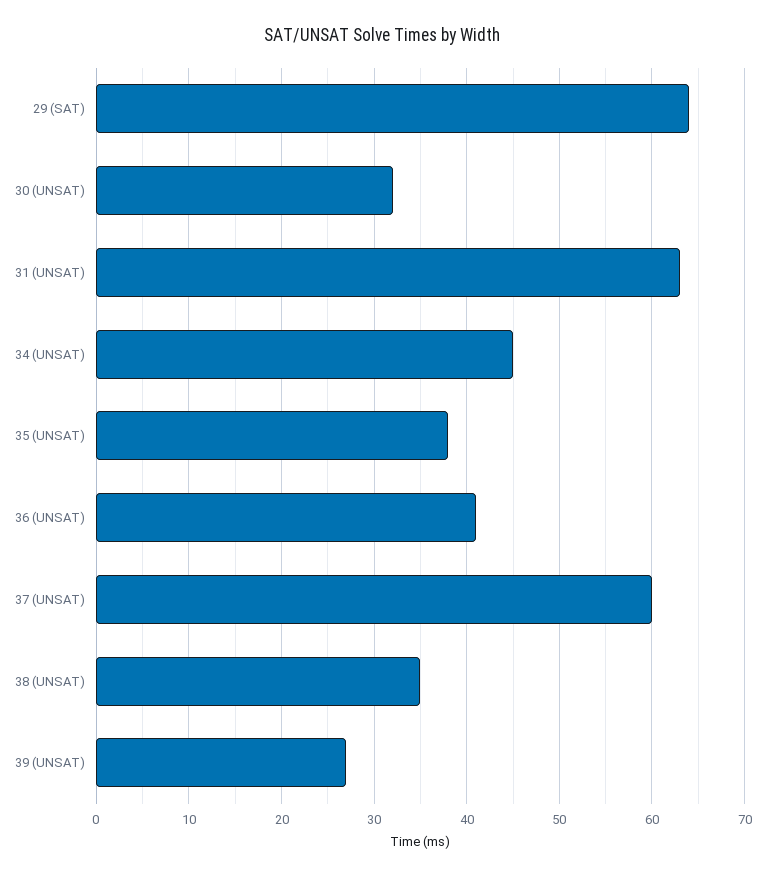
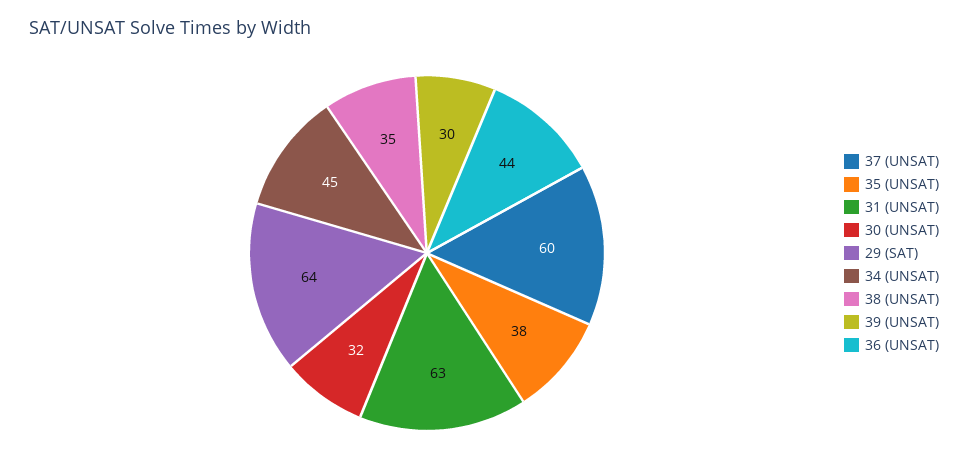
  {
    "29 (SAT)": 64,
    "30 (UNSAT)": 32,
    "31 (UNSAT)": 63,
    "34 (UNSAT)": 45,
    "35 (UNSAT)": 38,
-   "36 (UNSAT)": 41,
+   "36 (UNSAT)": 44,
    "37 (UNSAT)": 60,
    "38 (UNSAT)": 35,
-   "39 (UNSAT)": 27
+   "39 (UNSAT)": 30
  }

